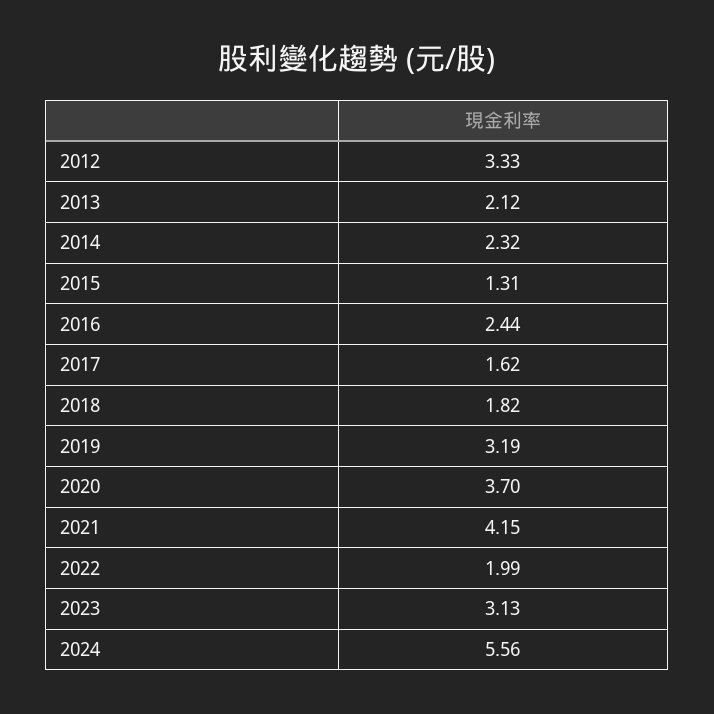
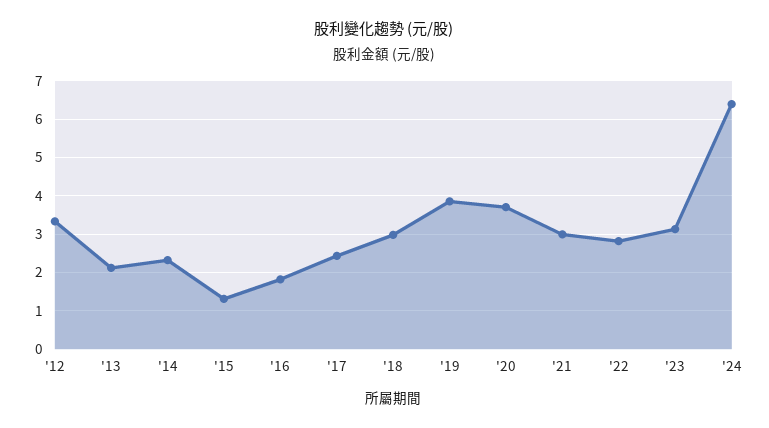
  {
    "2012": 3.33,
    "2013": 2.12,
    "2014": 2.32,
    "2015": 1.31,
-   "2016": 2.44,
+   "2016": 1.8,
-   "2017": 1.62,
+   "2017": 2.4,
-   "2018": 1.82,
+   "2018": 3,
-   "2019": 3.19,
+   "2019": 3.8,
    "2020": 3.7,
-   "2021": 4.15,
+   "2021": 3,
-   "2022": 1.99,
+   "2022": 2.8,
    "2023": 3.13,
-   "2024": 5.56
+   "2024": 6.4
  }

